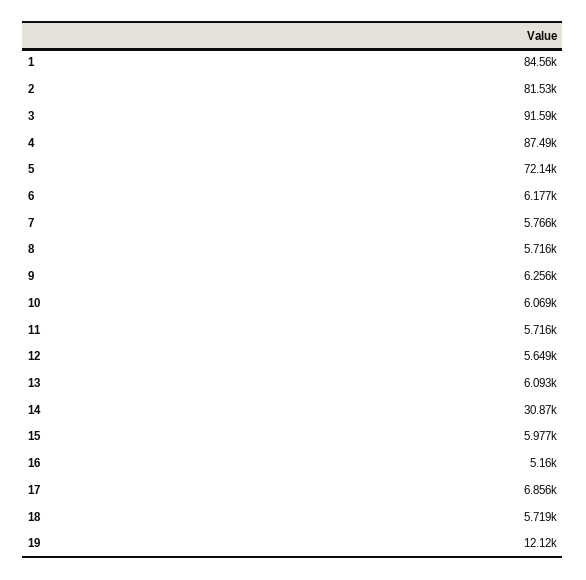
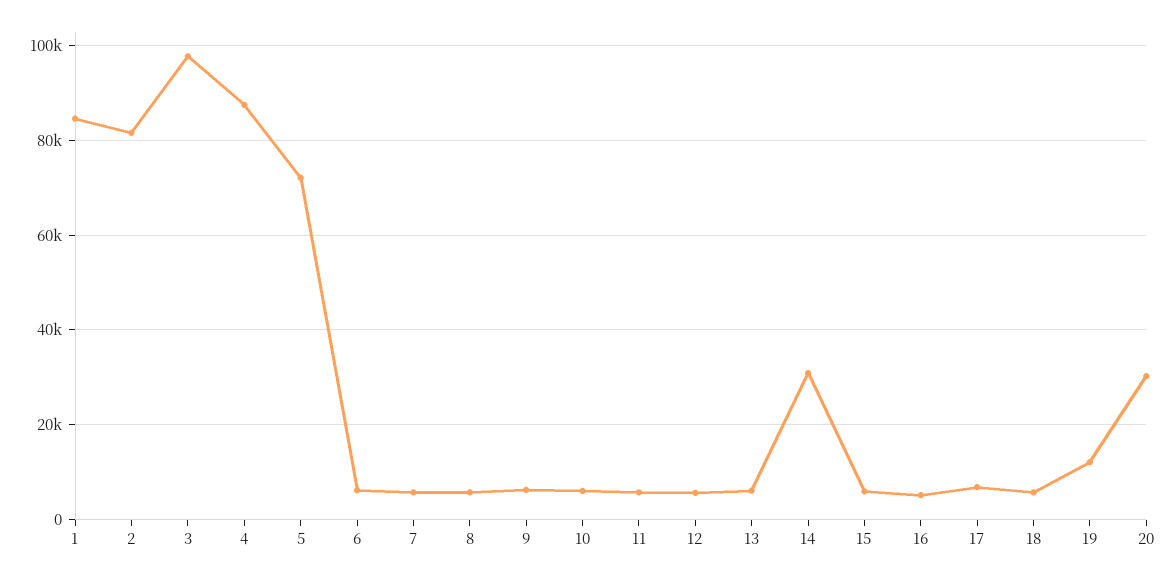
  {
    "1": 84560,
    "2": 81530,
-   "3": 91590,
+   "3": 98000,
    "4": 87490,
    "5": 72140,
    "6": 6177,
    "7": 5766,
    "8": 5716,
    "9": 6256,
    "10": 6069,
    "11": 5716,
    "12": 5649,
    "13": 6093,
    "14": 30870,
    "15": 5977,
    "16": 5160,
    "17": 6856,
    "18": 5719,
-   "19": 12120
+   "19": 12120,
+   "20": 30000
  }

